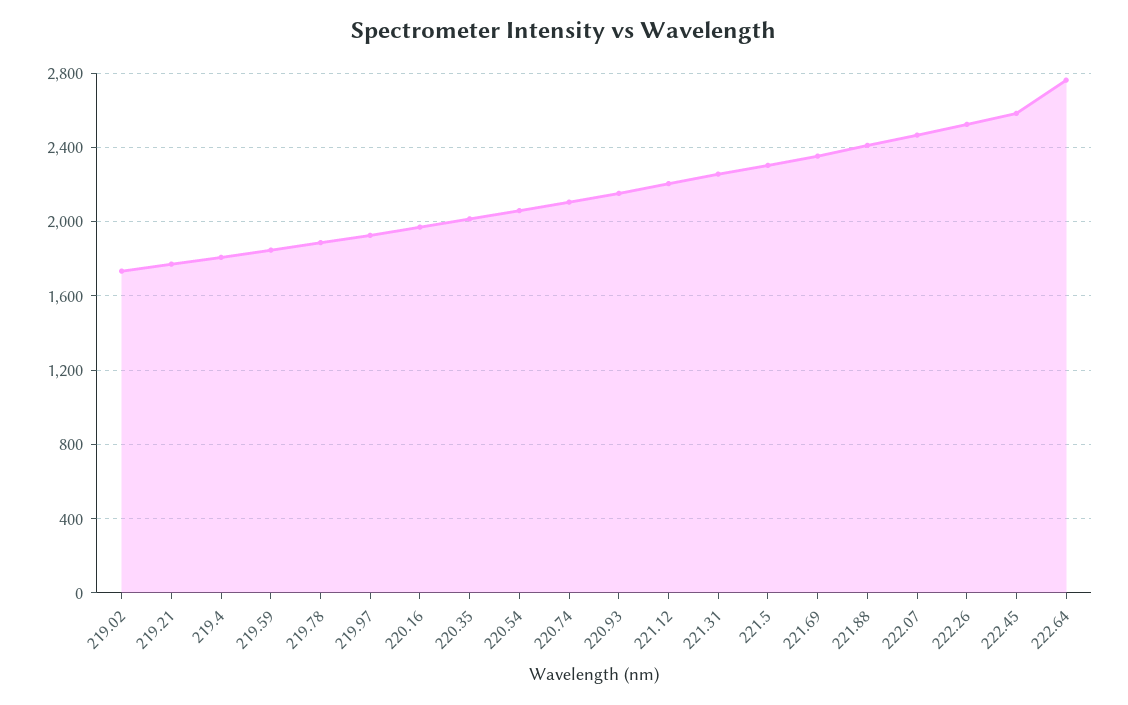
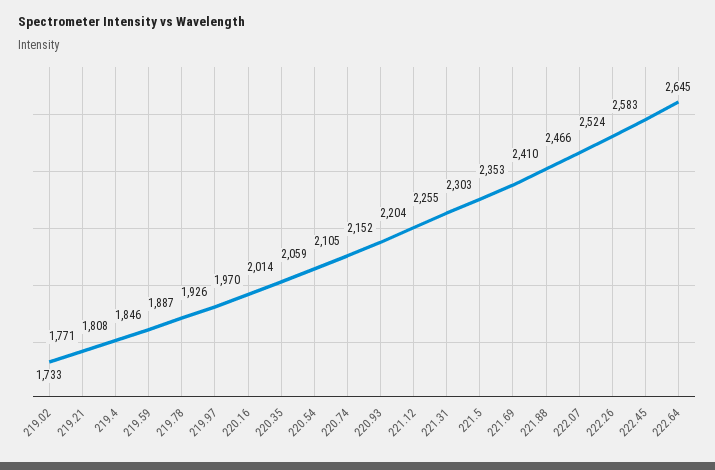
  {
    "219.02": 1733,
    "219.21": 1771,
    "219.4": 1808,
    "219.59": 1846,
    "219.78": 1887,
    "219.97": 1926,
    "220.16": 1970,
    "220.35": 2014,
    "220.54": 2059,
    "220.74": 2105,
    "220.93": 2152,
    "221.12": 2204,
    "221.31": 2255,
    "221.5": 2303,
    "221.69": 2353,
    "221.88": 2410,
    "222.07": 2466,
    "222.26": 2524,
    "222.45": 2583,
-   "222.64": 2750
+   "222.64": 2645
  }

